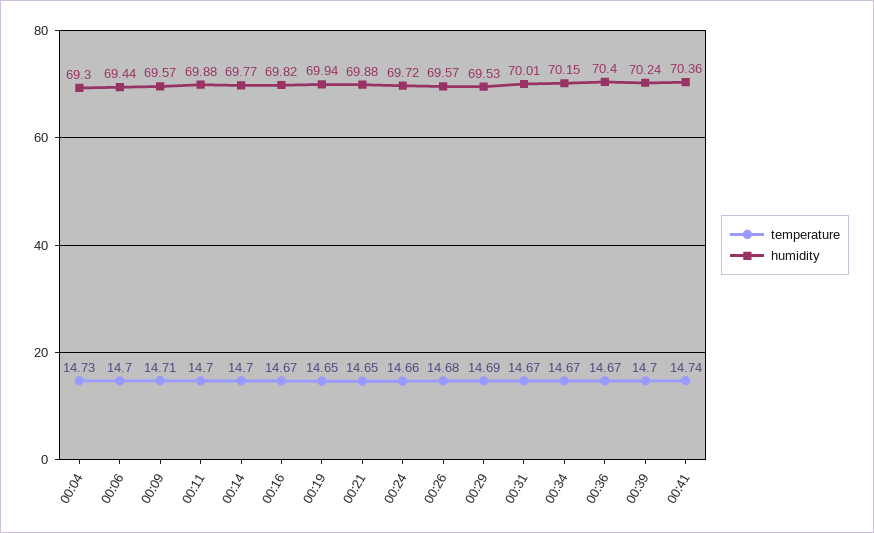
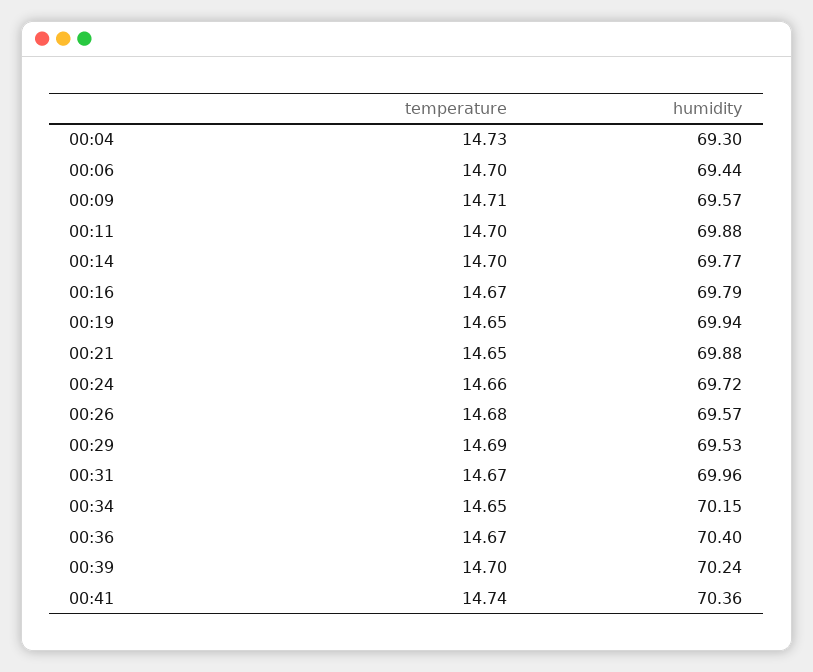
  {
    "temperature": {
      "00:04": 14.73,
      "00:06": 14.7,
      "00:09": 14.71,
      "00:11": 14.7,
      "00:14": 14.7,
      "00:16": 14.67,
      "00:19": 14.65,
      "00:21": 14.65,
      "00:24": 14.66,
      "00:26": 14.68,
      "00:29": 14.69,
      "00:31": 14.67,
-     "00:34": 14.67,
+     "00:34": 14.65,
      "00:36": 14.67,
      "00:39": 14.7,
      "00:41": 14.74
    },
    "humidity": {
      "00:04": 69.3,
      "00:06": 69.44,
      "00:09": 69.57,
      "00:11": 69.88,
      "00:14": 69.77,
-     "00:16": 69.82,
+     "00:16": 69.79,
      "00:19": 69.94,
      "00:21": 69.88,
      "00:24": 69.72,
      "00:26": 69.57,
      "00:29": 69.53,
-     "00:31": 70.01,
+     "00:31": 69.96,
      "00:34": 70.15,
      "00:36": 70.4,
      "00:39": 70.24,
      "00:41": 70.36
    }
  }

